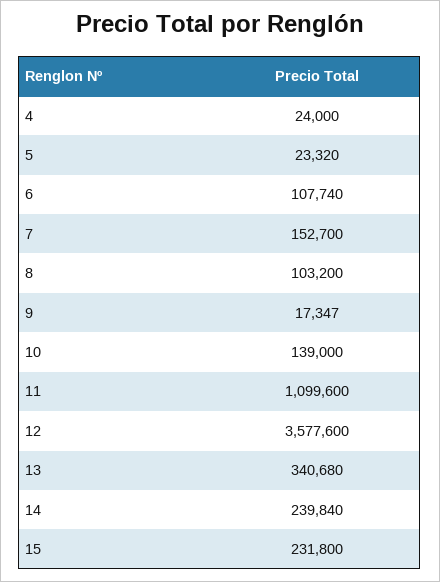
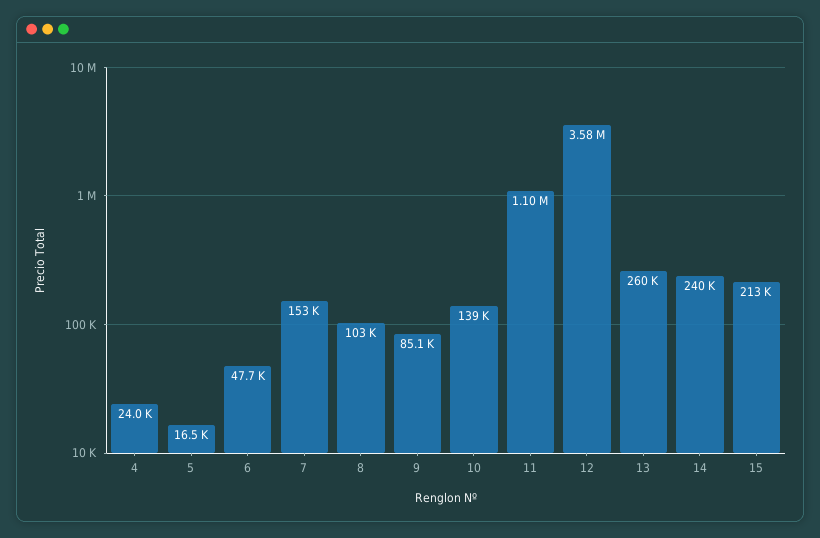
  {
    "4": 24000,
-   "5": 23320,
+   "5": 16500,
-   "6": 107740,
+   "6": 47700,
    "7": 152700,
    "8": 103200,
-   "9": 17347,
+   "9": 85100,
    "10": 139000,
    "11": 1099600,
    "12": 3577600,
-   "13": 340680,
+   "13": 260000,
    "14": 239840,
-   "15": 231800
+   "15": 213000
  }

